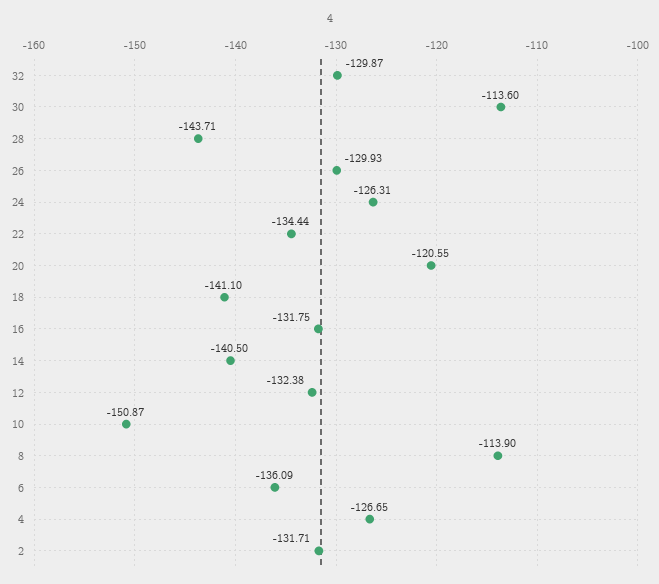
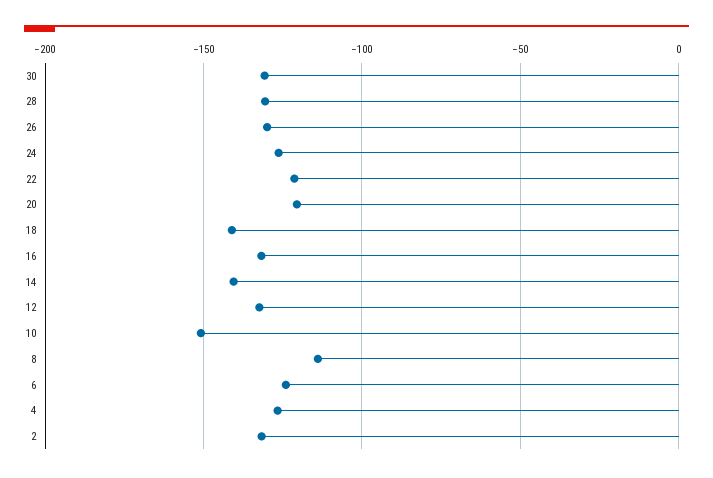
  {
-   "32": -129.87,
-   "30": -113.6,
+   "30": -130,
-   "28": -143.71,
+   "28": -130,
    "26": -129.93,
    "24": -126.31,
-   "22": -134.44,
+   "22": -120,
    "20": -120.55,
    "18": -141.1,
    "16": -131.75,
    "14": -140.5,
    "12": -132.38,
    "10": -150.87,
    "8": -113.9,
-   "6": -136.09,
+   "6": -125,
    "4": -126.65,
    "2": -131.71
  }

